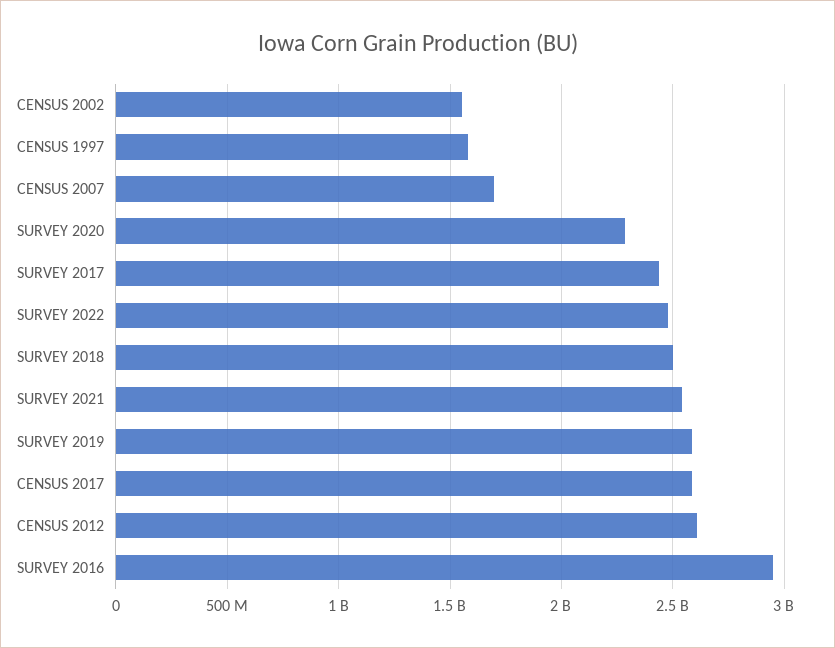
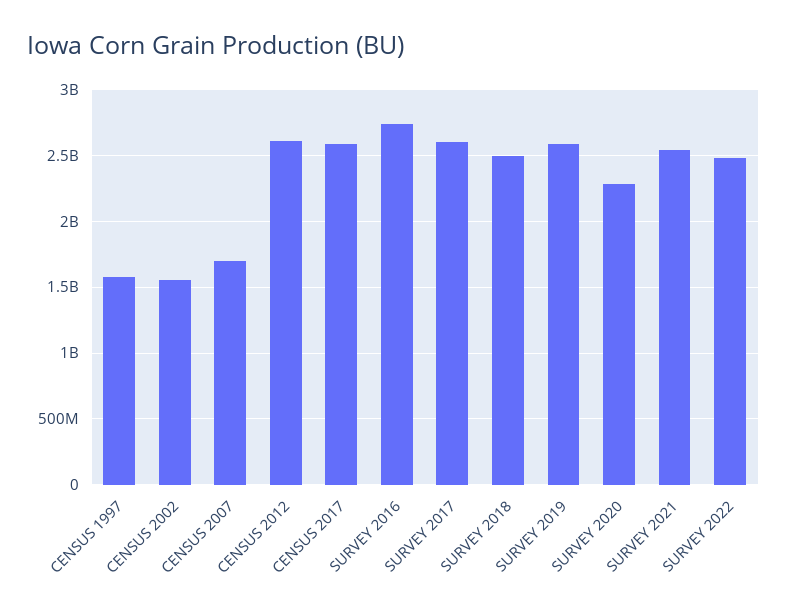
  {
    "CENSUS 2002": 1550000000,
    "CENSUS 1997": 1600000000,
    "CENSUS 2007": 1700000000,
    "SURVEY 2020": 2300000000,
-   "SURVEY 2017": 2450000000,
+   "SURVEY 2017": 2600000000,
    "SURVEY 2022": 2500000000,
    "SURVEY 2018": 2500000000,
    "SURVEY 2021": 2550000000,
    "SURVEY 2019": 2600000000,
    "CENSUS 2017": 2600000000,
    "CENSUS 2012": 2600000000,
-   "SURVEY 2016": 2950000000
+   "SURVEY 2016": 2750000000
  }

